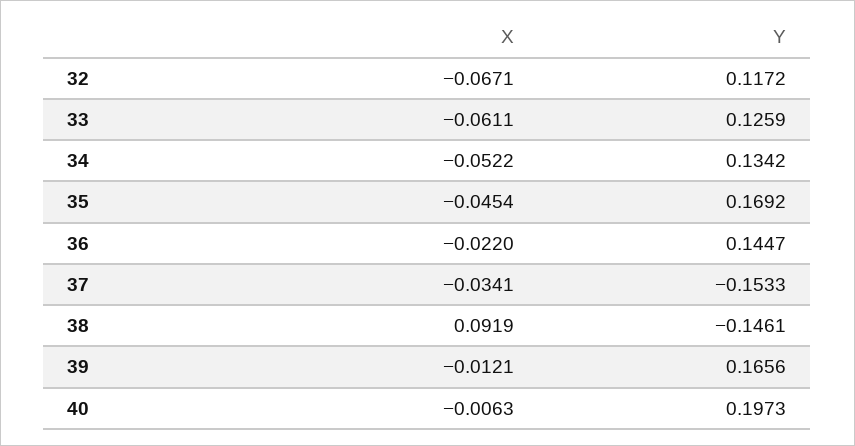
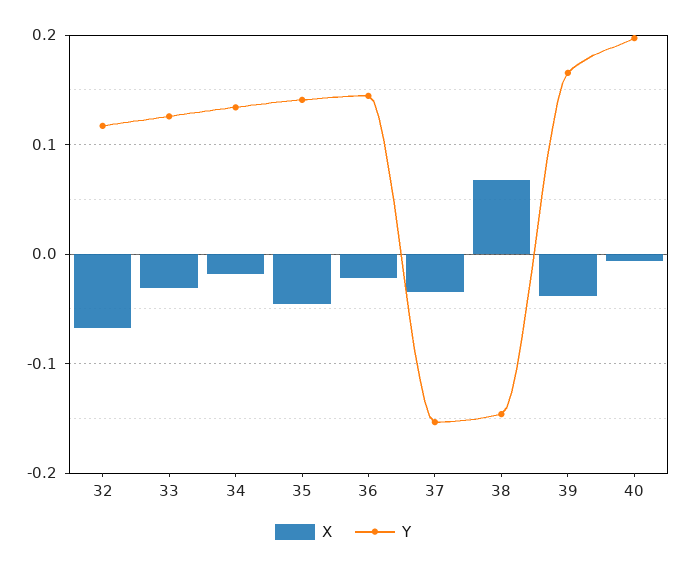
  {
    "X": {
      "32": -0.0671,
-     "33": -0.0611,
+     "33": -0.03,
-     "34": -0.0522,
+     "34": -0.02,
      "35": -0.0454,
      "36": -0.022,
      "37": -0.0341,
-     "38": 0.0919,
+     "38": 0.07,
-     "39": -0.0121,
+     "39": -0.04,
      "40": -0.0063
    },
    "Y": {
      "32": 0.1172,
      "33": 0.1259,
      "34": 0.1342,
-     "35": 0.1692,
+     "35": 0.14,
      "36": 0.1447,
      "37": -0.1533,
      "38": -0.1461,
      "39": 0.1656,
      "40": 0.1973
    }
  }

